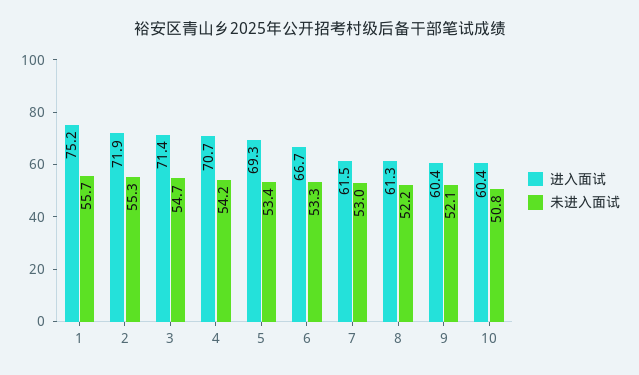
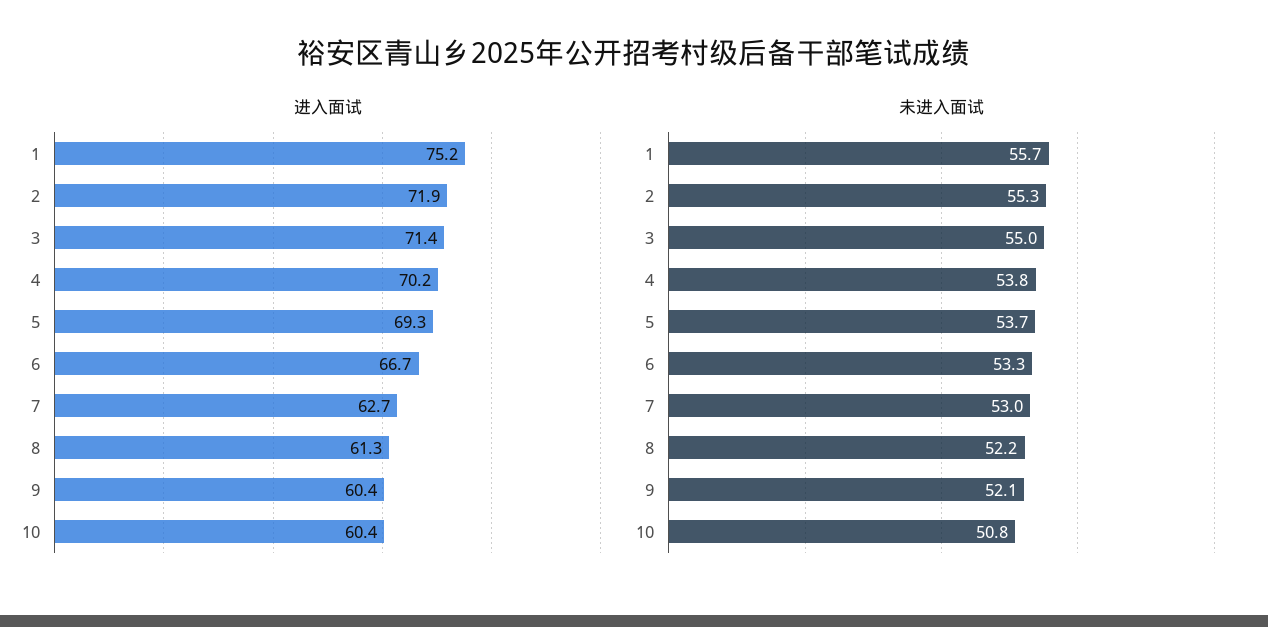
  {
    "进入面试": {
      "1": 75.2,
      "2": 71.9,
      "3": 71.4,
-     "4": 70.7,
+     "4": 70.2,
      "5": 69.3,
      "6": 66.7,
-     "7": 61.5,
+     "7": 62.7,
      "8": 61.3,
      "9": 60.4,
      "10": 60.4
    },
    "未进入面试": {
      "1": 55.7,
      "2": 55.3,
-     "3": 54.7,
+     "3": 55,
-     "4": 54.2,
+     "4": 53.8,
-     "5": 53.4,
+     "5": 53.7,
      "6": 53.3,
      "7": 53,
      "8": 52.2,
      "9": 52.1,
      "10": 50.8
    }
  }

